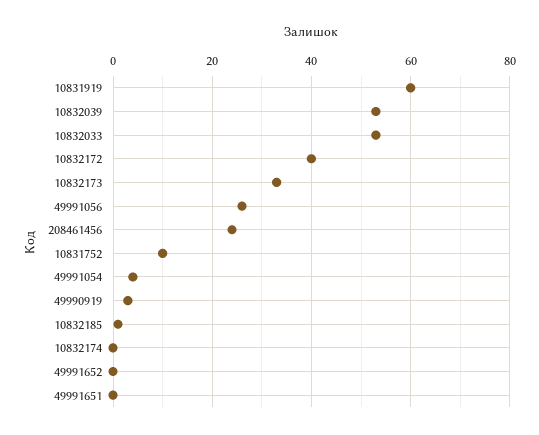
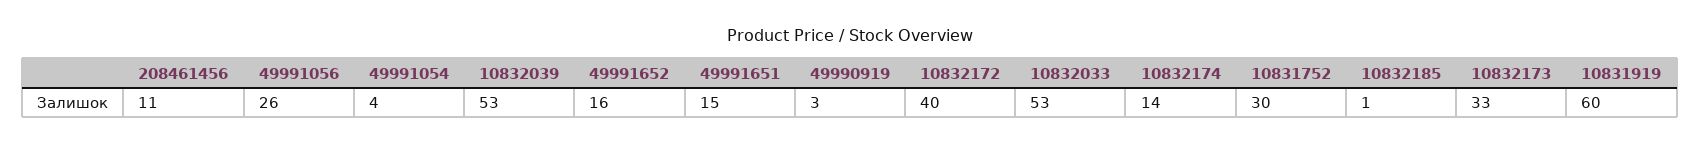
  {
    "10831919": 60,
    "10832039": 53,
    "10832033": 53,
    "10832172": 40,
    "10832173": 33,
    "49991056": 26,
-   "208461456": 25,
+   "208461456": 11,
-   "10831752": 10,
+   "10831752": 30,
    "49991054": 4,
    "49990919": 3,
    "10832185": 1,
-   "10832174": 0,
+   "10832174": 14,
-   "49991652": 0,
+   "49991652": 16,
-   "49991651": 0
+   "49991651": 15
  }

